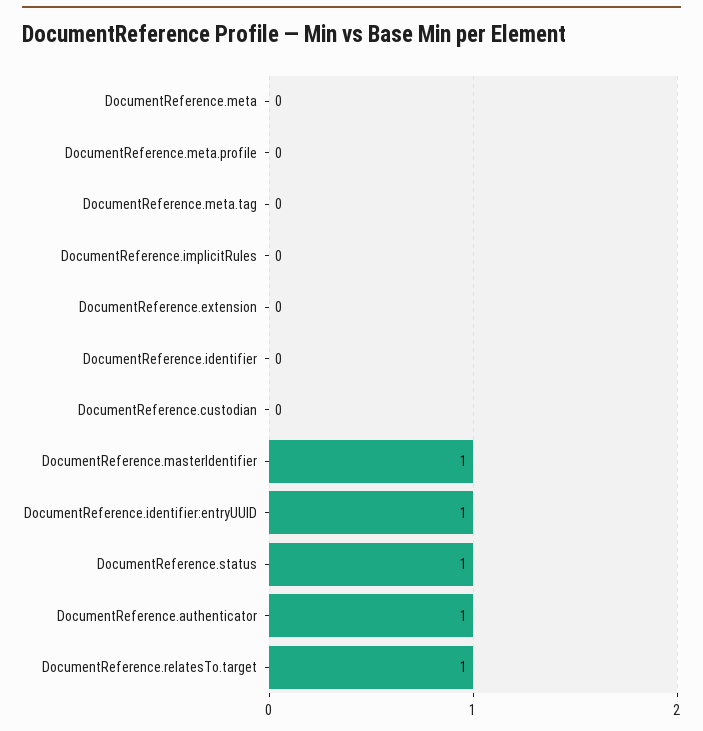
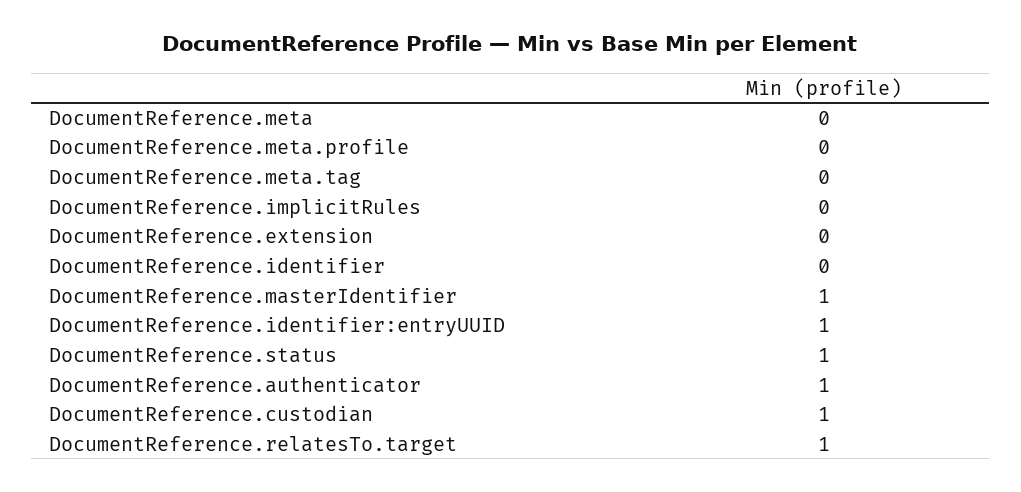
  {
    "DocumentReference.meta": 0,
    "DocumentReference.meta.profile": 0,
    "DocumentReference.meta.tag": 0,
    "DocumentReference.implicitRules": 0,
    "DocumentReference.extension": 0,
    "DocumentReference.identifier": 0,
-   "DocumentReference.custodian": 0,
+   "DocumentReference.custodian": 1,
    "DocumentReference.masterIdentifier": 1,
    "DocumentReference.identifier:entryUUID": 1,
    "DocumentReference.status": 1,
    "DocumentReference.authenticator": 1,
    "DocumentReference.relatesTo.target": 1
  }

